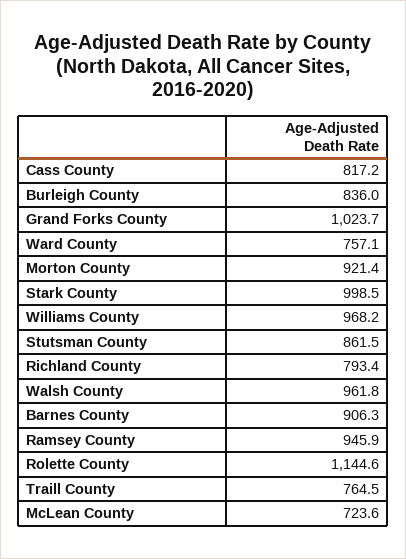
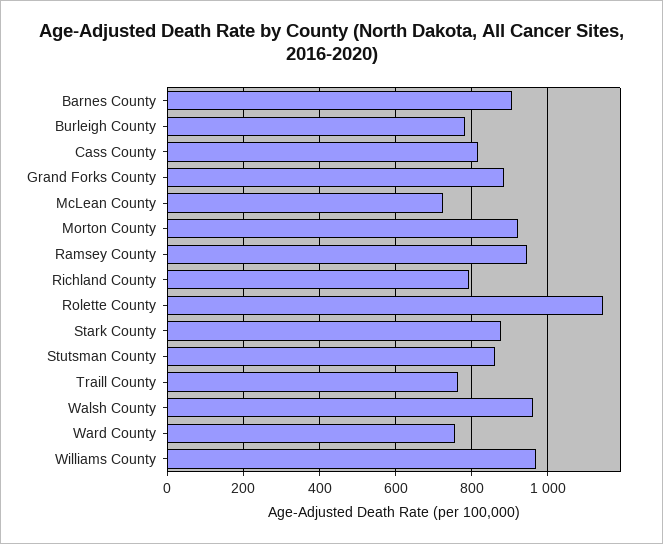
  {
    "Cass County": 817.2,
-   "Burleigh County": 836,
+   "Burleigh County": 780,
-   "Grand Forks County": 1023.7,
+   "Grand Forks County": 880,
    "Ward County": 757.1,
    "Morton County": 921.4,
-   "Stark County": 998.5,
+   "Stark County": 880,
    "Williams County": 968.2,
    "Stutsman County": 861.5,
    "Richland County": 793.4,
    "Walsh County": 961.8,
    "Barnes County": 906.3,
    "Ramsey County": 945.9,
    "Rolette County": 1144.6,
    "Traill County": 764.5,
    "McLean County": 723.6
  }

